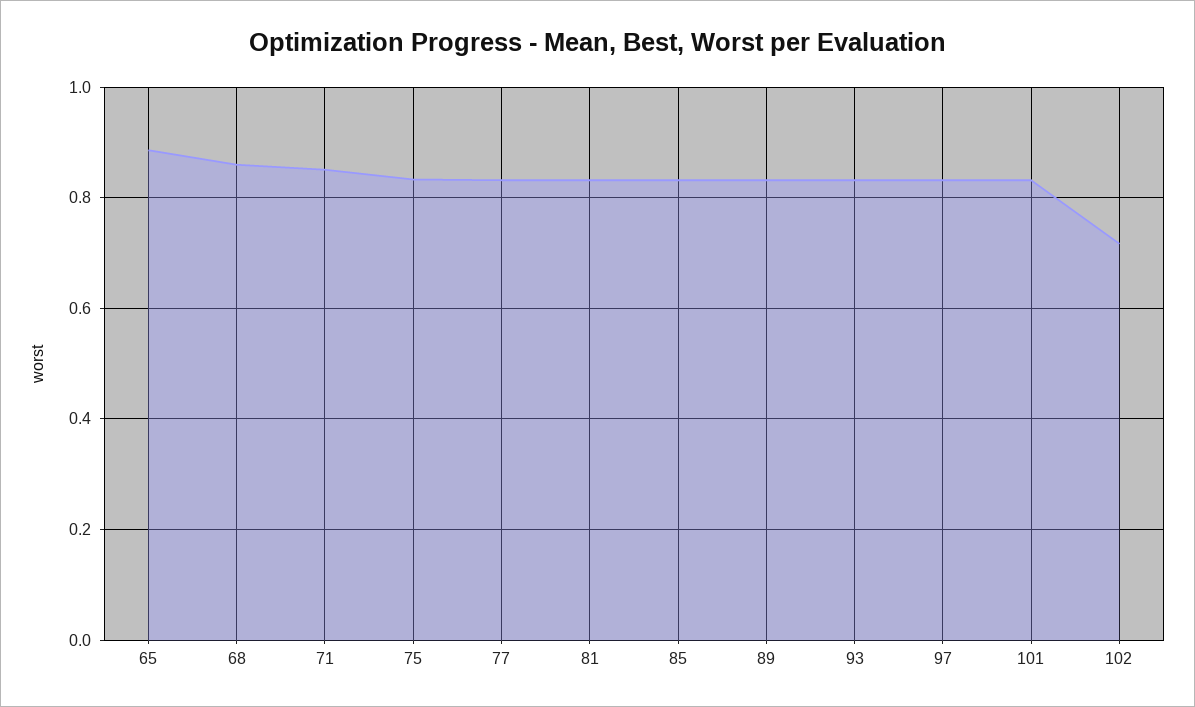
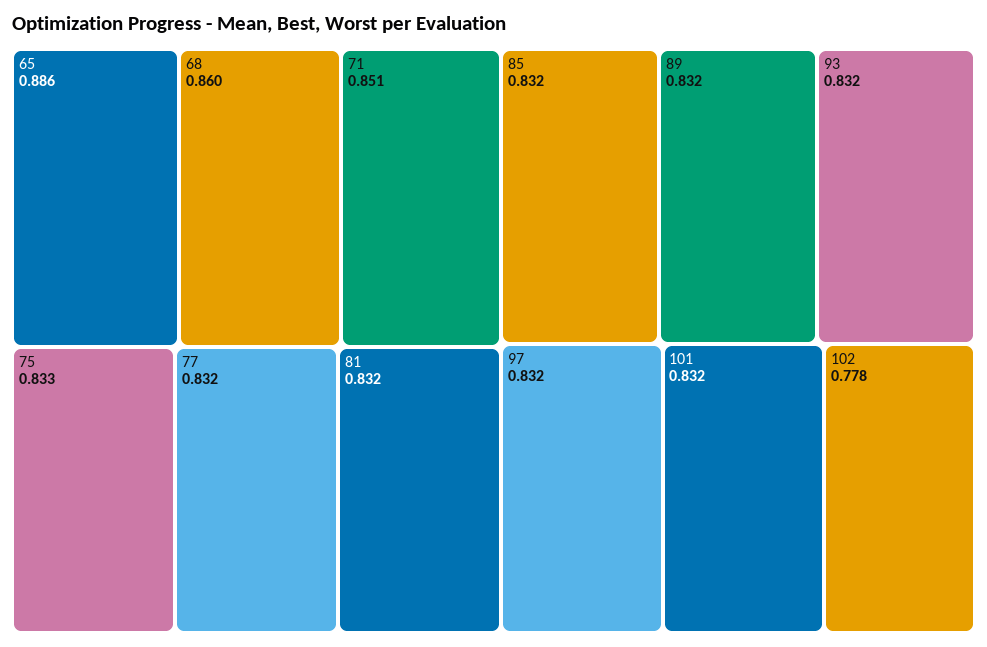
  {
    "65": 0.886,
    "68": 0.86,
    "71": 0.851,
    "75": 0.833,
    "77": 0.832,
    "81": 0.832,
    "85": 0.832,
    "89": 0.832,
    "93": 0.832,
    "97": 0.832,
    "101": 0.832,
-   "102": 0.72
+   "102": 0.778
  }

